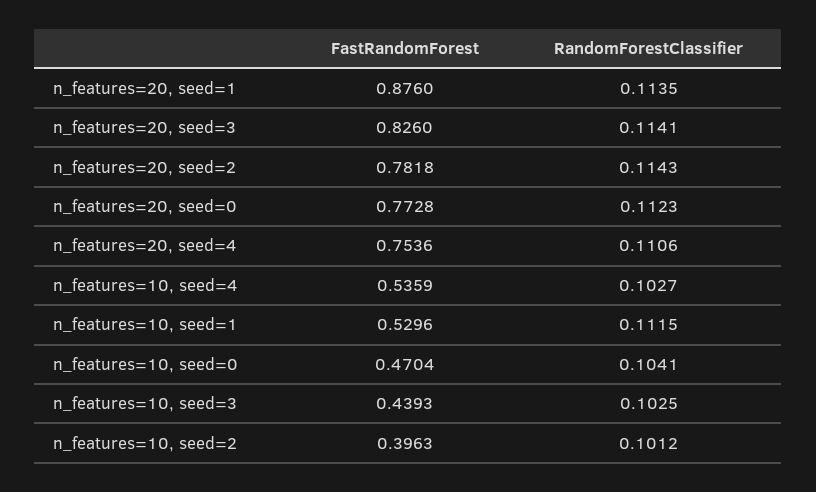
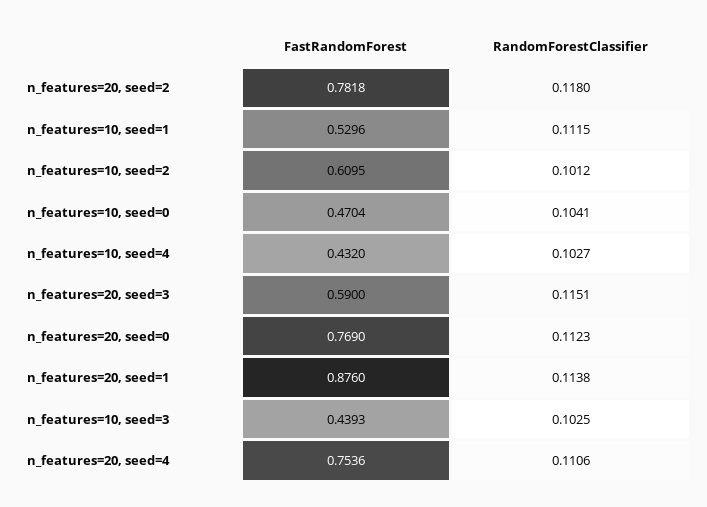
  {
    "FastRandomForest": {
      "n_features=20, seed=1": 0.876,
-     "n_features=20, seed=3": 0.826,
+     "n_features=20, seed=3": 0.59,
      "n_features=20, seed=2": 0.7818,
-     "n_features=20, seed=0": 0.7728,
+     "n_features=20, seed=0": 0.769,
      "n_features=20, seed=4": 0.7536,
-     "n_features=10, seed=4": 0.5359,
+     "n_features=10, seed=4": 0.432,
      "n_features=10, seed=1": 0.5296,
      "n_features=10, seed=0": 0.4704,
      "n_features=10, seed=3": 0.4393,
-     "n_features=10, seed=2": 0.3963
+     "n_features=10, seed=2": 0.6095
    },
    "RandomForestClassifier": {
-     "n_features=20, seed=1": 0.1135,
+     "n_features=20, seed=1": 0.1138,
-     "n_features=20, seed=3": 0.1141,
+     "n_features=20, seed=3": 0.1151,
-     "n_features=20, seed=2": 0.1143,
+     "n_features=20, seed=2": 0.118,
      "n_features=20, seed=0": 0.1123,
      "n_features=20, seed=4": 0.1106,
      "n_features=10, seed=4": 0.1027,
      "n_features=10, seed=1": 0.1115,
      "n_features=10, seed=0": 0.1041,
      "n_features=10, seed=3": 0.1025,
      "n_features=10, seed=2": 0.1012
    }
  }

